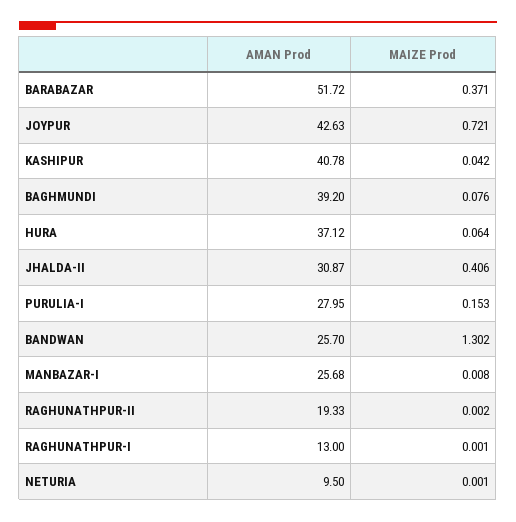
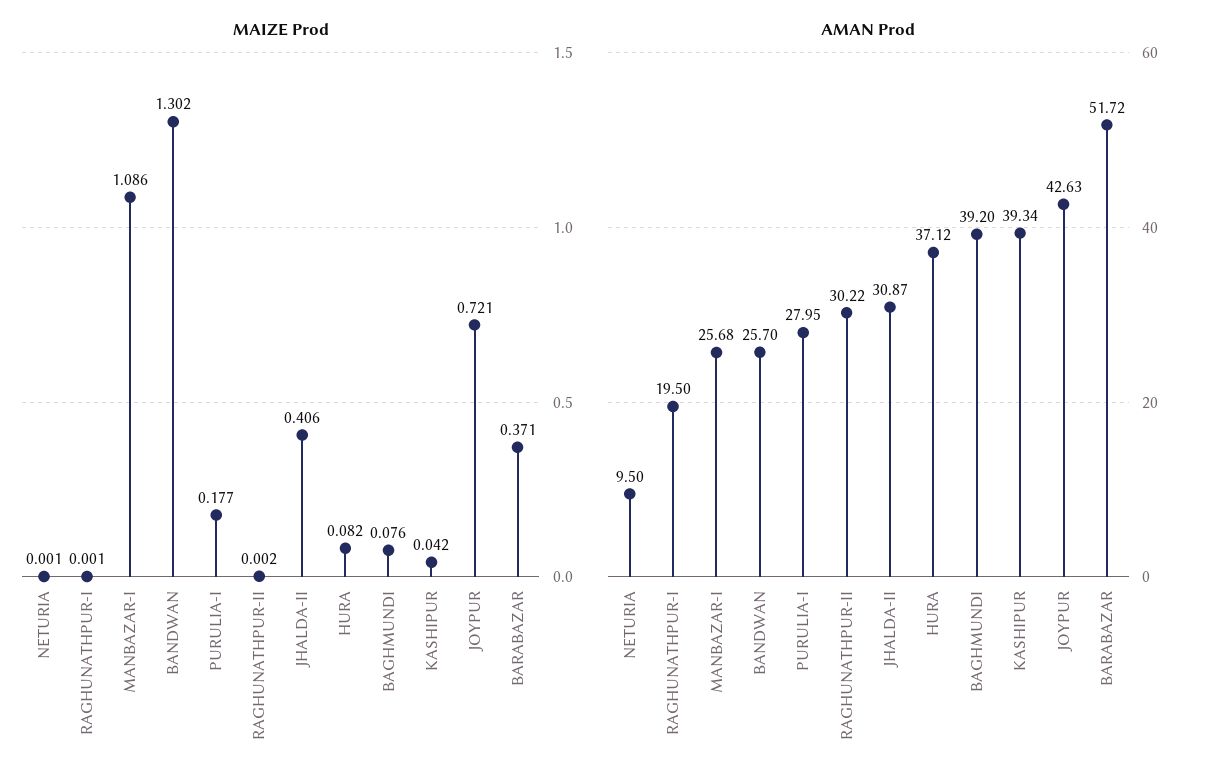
  {
    "AMAN Prod": {
      "BARABAZAR": 51.72,
      "JOYPUR": 42.63,
-     "KASHIPUR": 40.78,
+     "KASHIPUR": 39.34,
      "BAGHMUNDI": 39.2,
      "HURA": 37.12,
      "JHALDA-II": 30.87,
      "PURULIA-I": 27.95,
      "BANDWAN": 25.7,
      "MANBAZAR-I": 25.68,
-     "RAGHUNATHPUR-II": 19.33,
+     "RAGHUNATHPUR-II": 30.22,
-     "RAGHUNATHPUR-I": 13,
+     "RAGHUNATHPUR-I": 19.5,
      "NETURIA": 9.5
    },
    "MAIZE Prod": {
      "BARABAZAR": 0.371,
      "JOYPUR": 0.721,
      "KASHIPUR": 0.042,
      "BAGHMUNDI": 0.076,
-     "HURA": 0.064,
+     "HURA": 0.082,
      "JHALDA-II": 0.406,
-     "PURULIA-I": 0.153,
+     "PURULIA-I": 0.177,
      "BANDWAN": 1.302,
-     "MANBAZAR-I": 0.008,
+     "MANBAZAR-I": 1.086,
      "RAGHUNATHPUR-II": 0.002,
      "RAGHUNATHPUR-I": 0.001,
      "NETURIA": 0.001
    }
  }

